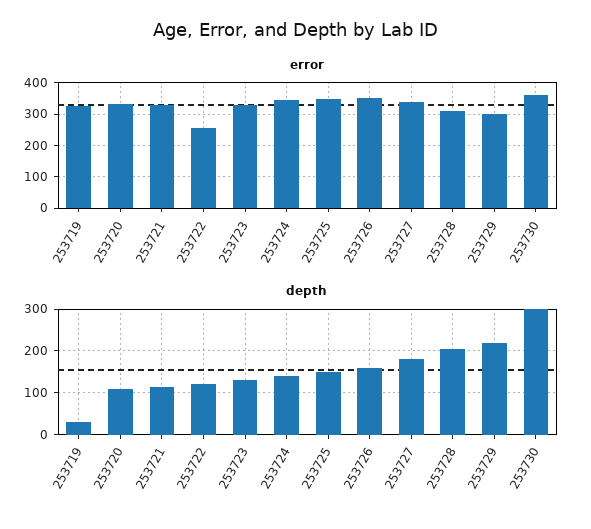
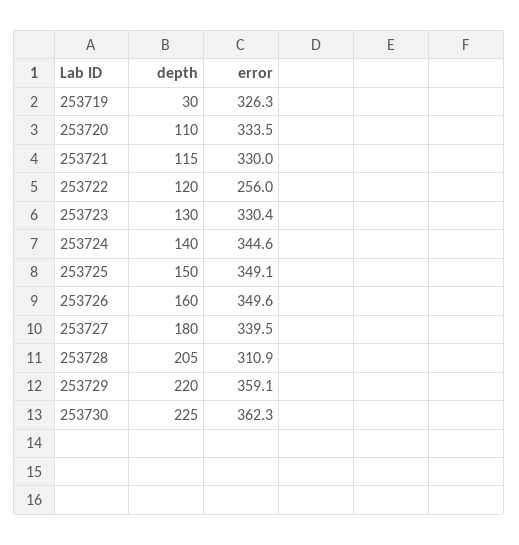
  {
    "error": {
      "253719": 326.3,
      "253720": 333.5,
      "253721": 330,
      "253722": 256,
      "253723": 330.4,
      "253724": 344.6,
      "253725": 349.1,
      "253726": 349.6,
      "253727": 339.5,
      "253728": 310.9,
-     "253729": 300,
+     "253729": 359.1,
      "253730": 362.3
    },
    "depth": {
      "253719": 30,
      "253720": 110,
      "253721": 115,
      "253722": 120,
      "253723": 130,
      "253724": 140,
      "253725": 150,
      "253726": 160,
      "253727": 180,
      "253728": 205,
      "253729": 220,
-     "253730": 300
+     "253730": 225
    }
  }

